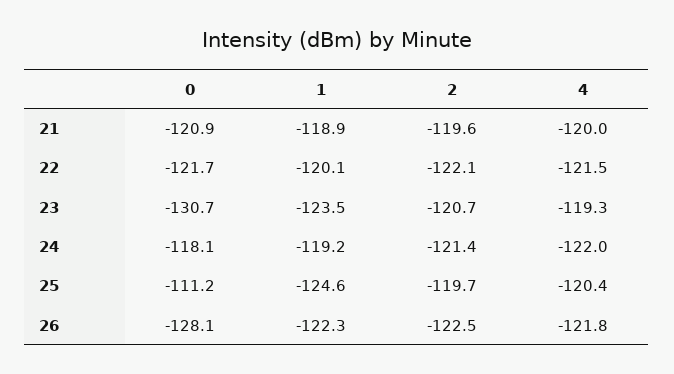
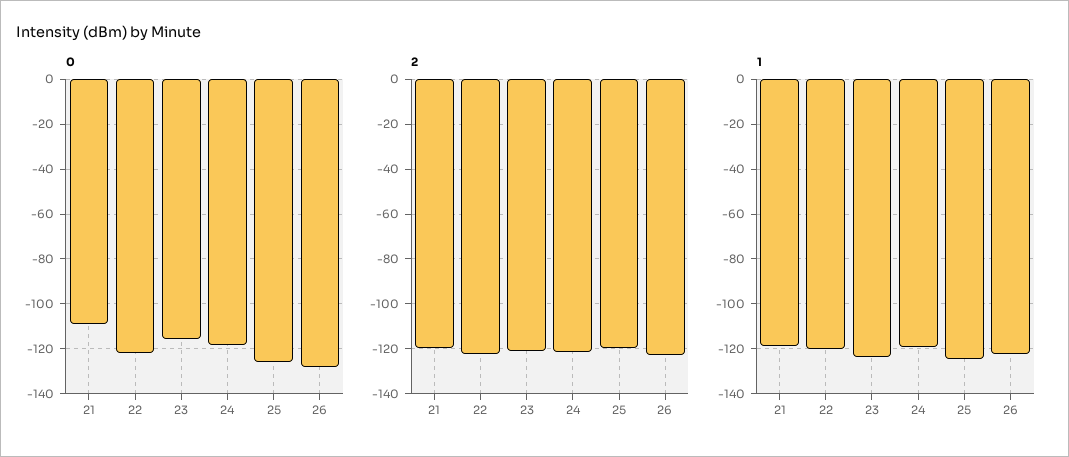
  {
    "0": {
-     "21": -120.9,
+     "21": -110,
      "22": -121.7,
-     "23": -130.7,
+     "23": -115,
      "24": -118.1,
-     "25": -111.2,
+     "25": -125,
      "26": -128.1
    },
    "1": {
      "21": -118.9,
      "22": -120.1,
      "23": -123.5,
      "24": -119.2,
      "25": -124.6,
      "26": -122.3
    },
    "2": {
      "21": -119.6,
      "22": -122.1,
      "23": -120.7,
      "24": -121.4,
      "25": -119.7,
      "26": -122.5
-   },
+   }
-   "4": {
-     "21": -120,
-     "22": -121.5,
-     "23": -119.3,
-     "24": -122,
-     "25": -120.4,
-     "26": -121.8
-   }
  }

